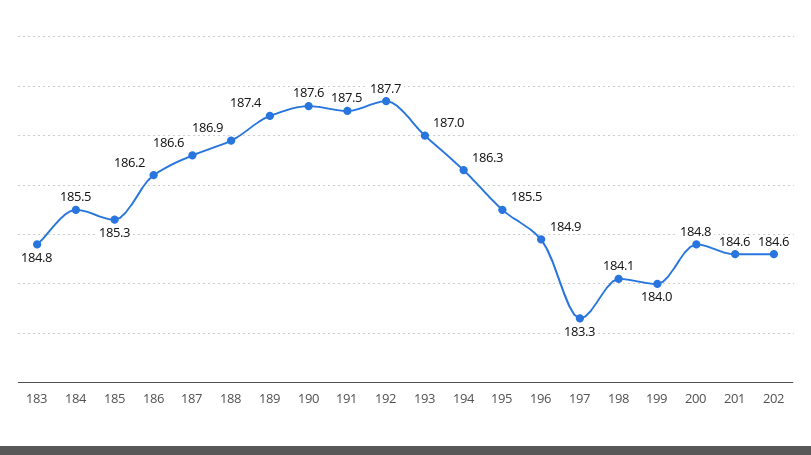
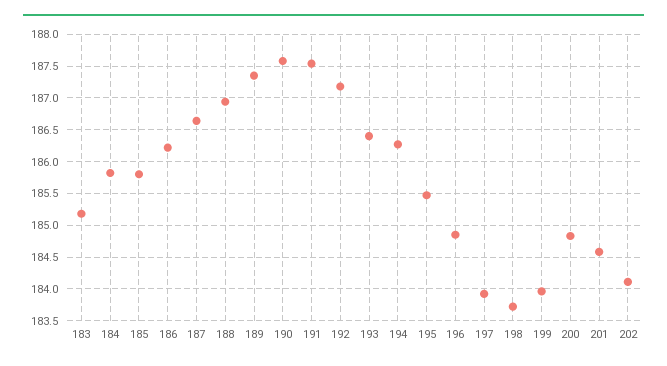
  {
-   "183": 184.8,
+   "183": 185.2,
-   "184": 185.5,
+   "184": 185.8,
-   "185": 185.3,
+   "185": 185.8,
    "186": 186.2,
    "187": 186.6,
    "188": 186.9,
    "189": 187.4,
    "190": 187.6,
    "191": 187.5,
-   "192": 187.7,
+   "192": 187.2,
-   "193": 187,
+   "193": 186.4,
    "194": 186.3,
    "195": 185.5,
    "196": 184.9,
-   "197": 183.3,
+   "197": 183.9,
-   "198": 184.1,
+   "198": 183.7,
    "199": 184,
    "200": 184.8,
    "201": 184.6,
-   "202": 184.6
+   "202": 184.1
  }

